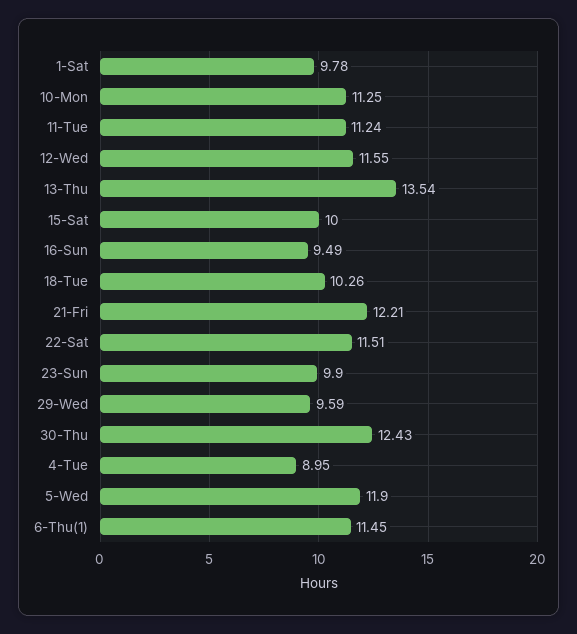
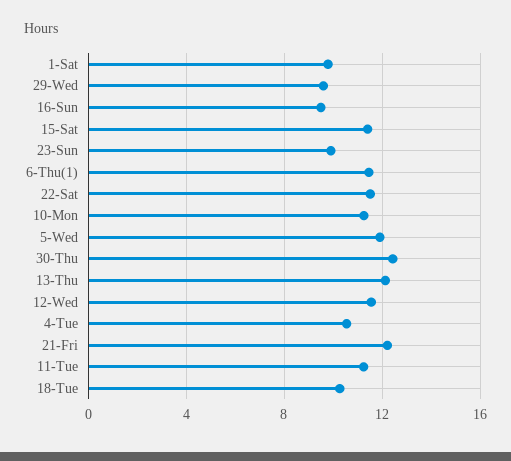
  {
    "1-Sat": 9.78,
    "10-Mon": 11.25,
    "11-Tue": 11.24,
    "12-Wed": 11.55,
-   "13-Thu": 13.54,
+   "13-Thu": 12,
-   "15-Sat": 10,
+   "15-Sat": 11.5,
    "16-Sun": 9.49,
    "18-Tue": 10.26,
    "21-Fri": 12.21,
    "22-Sat": 11.51,
    "23-Sun": 9.9,
    "29-Wed": 9.59,
    "30-Thu": 12.43,
-   "4-Tue": 8.95,
+   "4-Tue": 10.5,
    "5-Wed": 11.9,
    "6-Thu(1)": 11.45
  }

